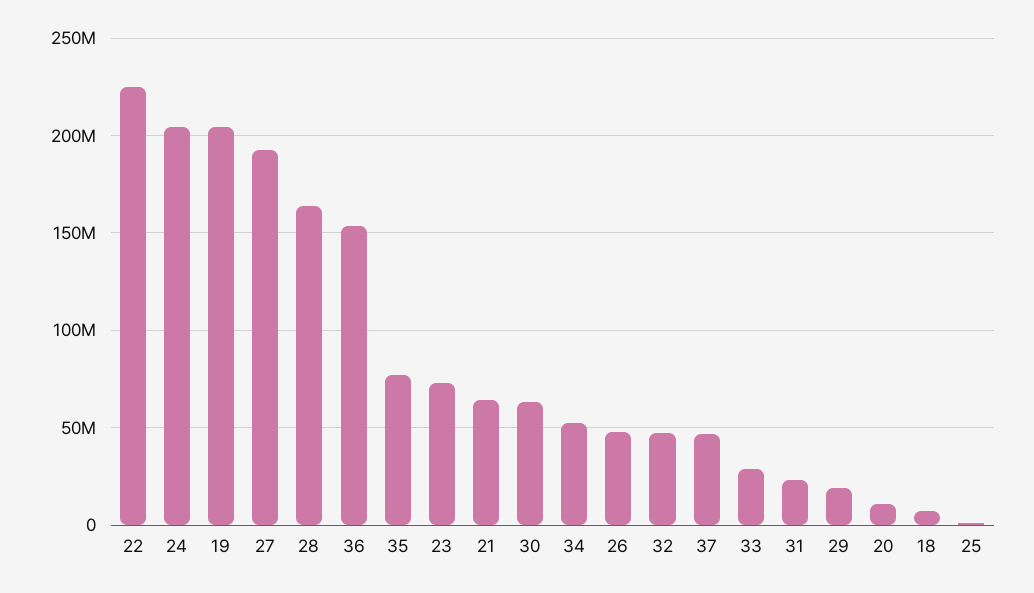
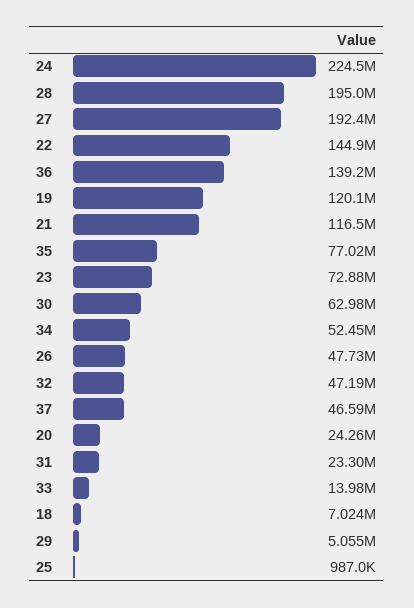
  {
-   "22": 225000000,
+   "22": 144900000,
-   "24": 205000000,
+   "24": 224500000,
-   "19": 205000000,
+   "19": 120100000,
    "27": 192400000,
-   "28": 165000000,
+   "28": 195000000,
-   "36": 155000000,
+   "36": 139200000,
    "35": 77020000,
    "23": 72880000,
-   "21": 65000000,
+   "21": 116500000,
    "30": 62980000,
    "34": 52450000,
    "26": 47730000,
    "32": 47190000,
    "37": 46590000,
-   "33": 30000000,
+   "33": 13980000,
    "31": 23300000,
-   "29": 20000000,
+   "29": 5055000,
-   "20": 10000000,
+   "20": 24260000,
    "18": 7024000,
    "25": 987000
  }

